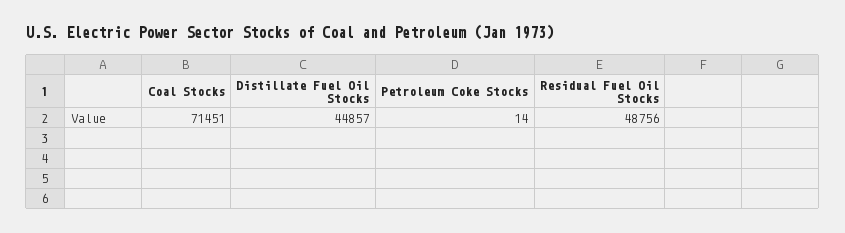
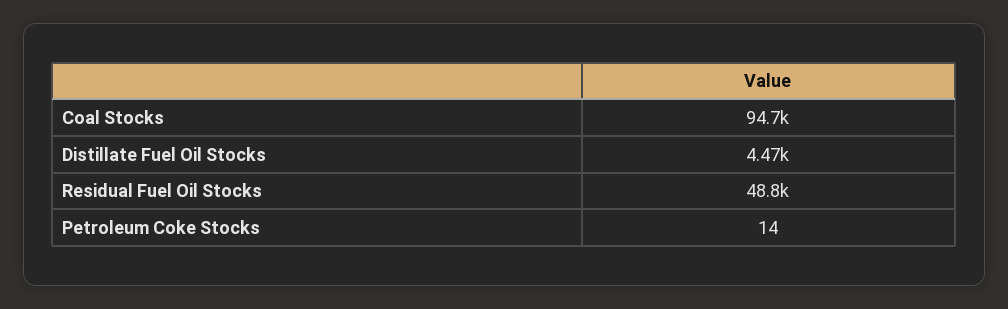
  {
-   "Coal Stocks": 71451,
+   "Coal Stocks": 94700,
-   "Distillate Fuel Oil Stocks": 44857,
+   "Distillate Fuel Oil Stocks": 4470,
    "Petroleum Coke Stocks": 14,
    "Residual Fuel Oil Stocks": 48756
  }

